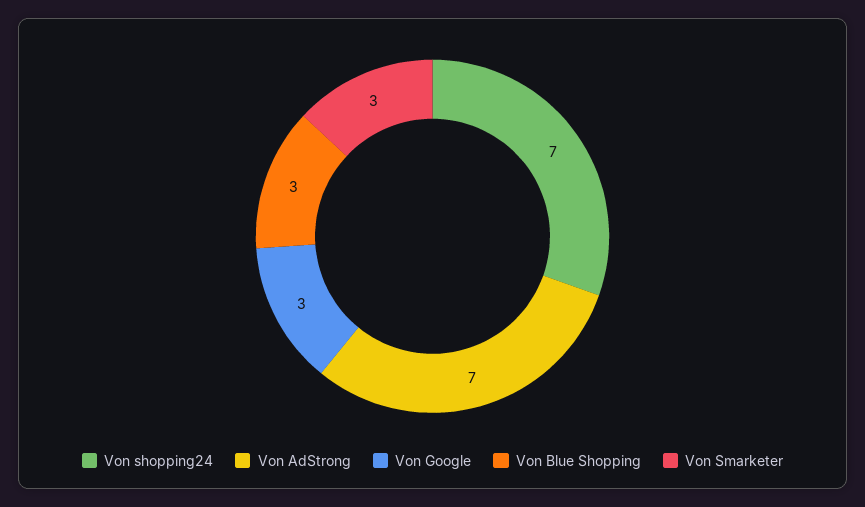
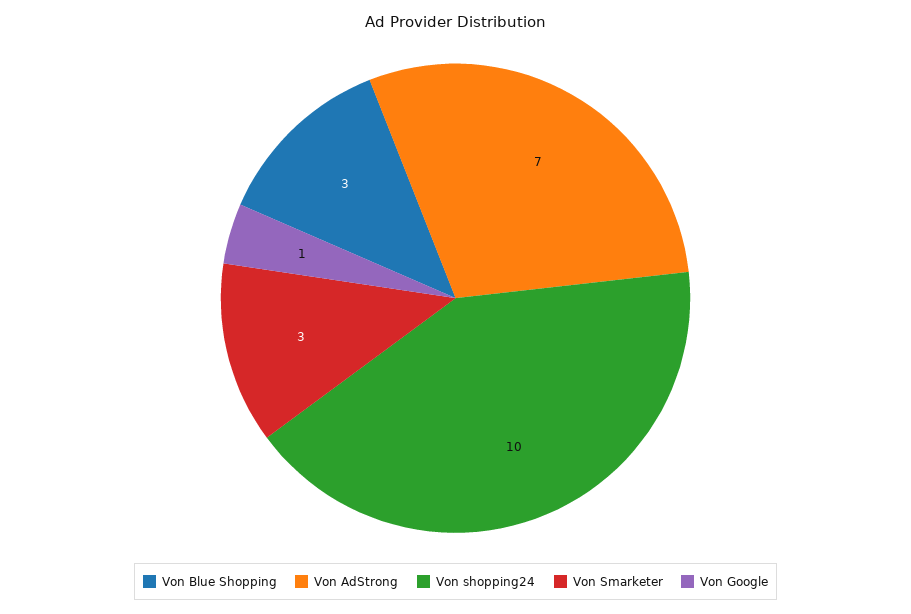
  {
-   "Von shopping24": 7,
+   "Von shopping24": 10,
    "Von AdStrong": 7,
-   "Von Google": 3,
+   "Von Google": 1,
    "Von Blue Shopping": 3,
    "Von Smarketer": 3
  }

